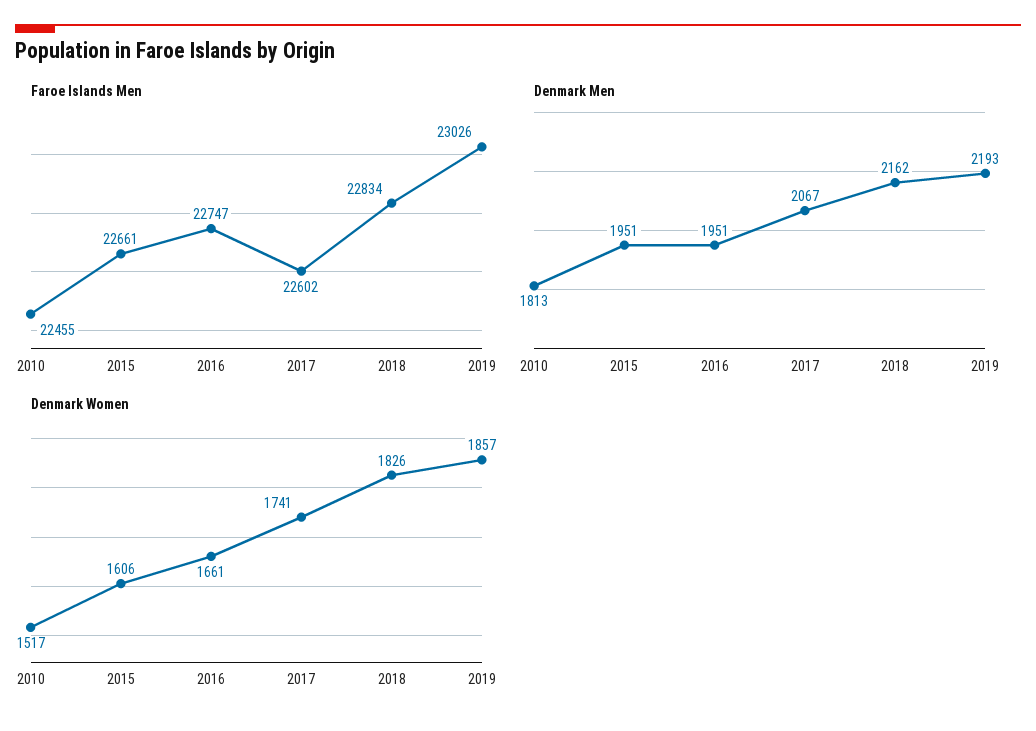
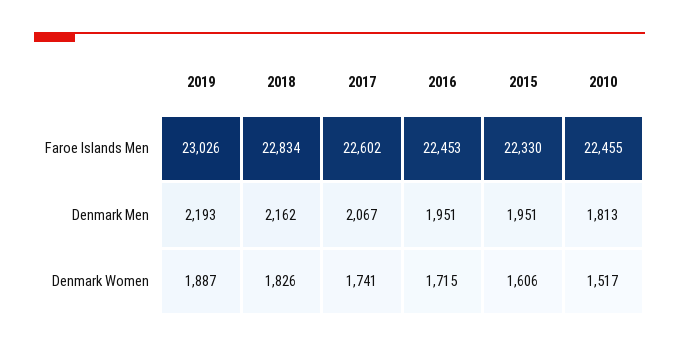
  {
    "Faroe Islands Men": {
      "2010": 22455,
-     "2015": 22661,
+     "2015": 22330,
-     "2016": 22747,
+     "2016": 22453,
      "2017": 22602,
      "2018": 22834,
      "2019": 23026
    },
    "Denmark Men": {
      "2010": 1813,
      "2015": 1951,
      "2016": 1951,
      "2017": 2067,
      "2018": 2162,
      "2019": 2193
    },
    "Denmark Women": {
      "2010": 1517,
      "2015": 1606,
-     "2016": 1661,
+     "2016": 1715,
      "2017": 1741,
      "2018": 1826,
-     "2019": 1857
+     "2019": 1887
    }
  }

